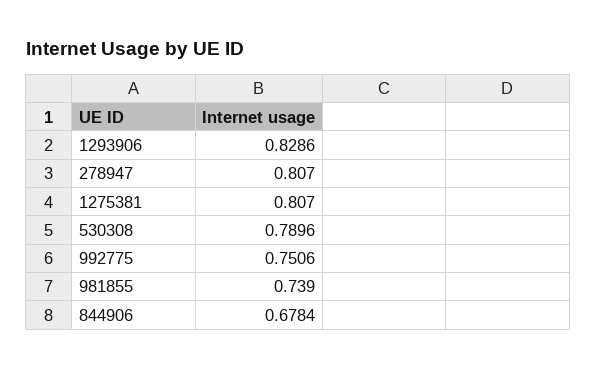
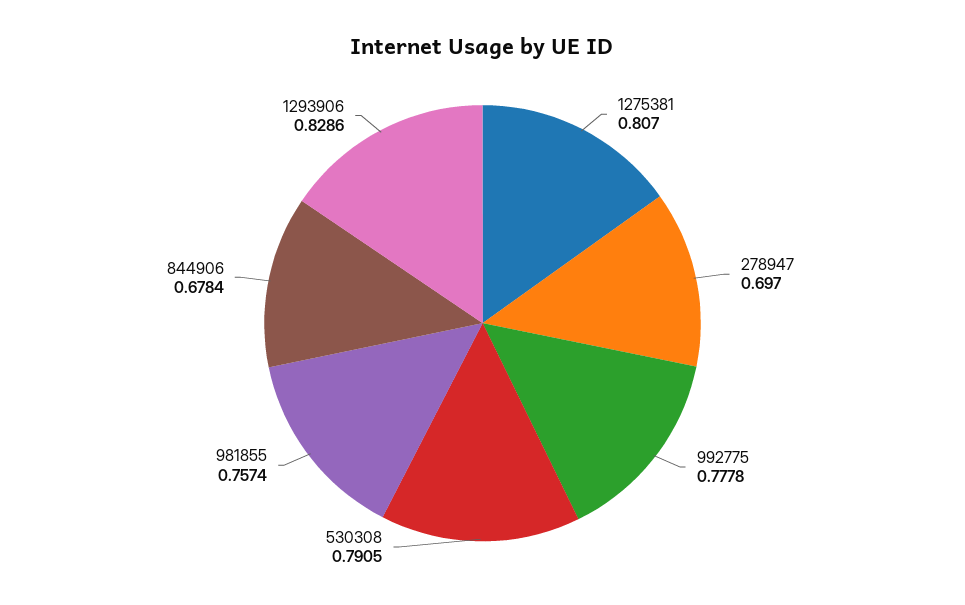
  {
    "1293906": 0.8286,
-   "278947": 0.807,
+   "278947": 0.697,
    "1275381": 0.807,
-   "530308": 0.7896,
+   "530308": 0.7905,
-   "992775": 0.7506,
+   "992775": 0.7778,
-   "981855": 0.739,
+   "981855": 0.7574,
    "844906": 0.6784
  }

